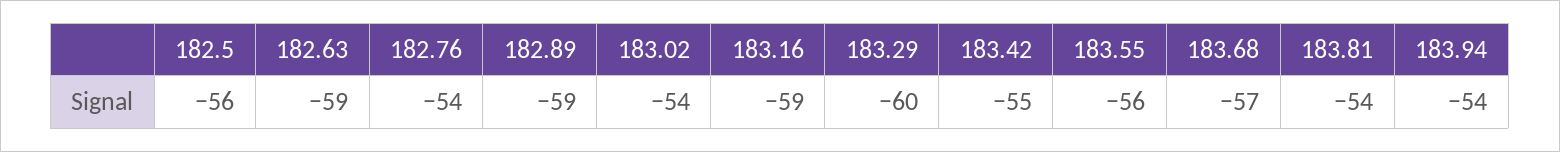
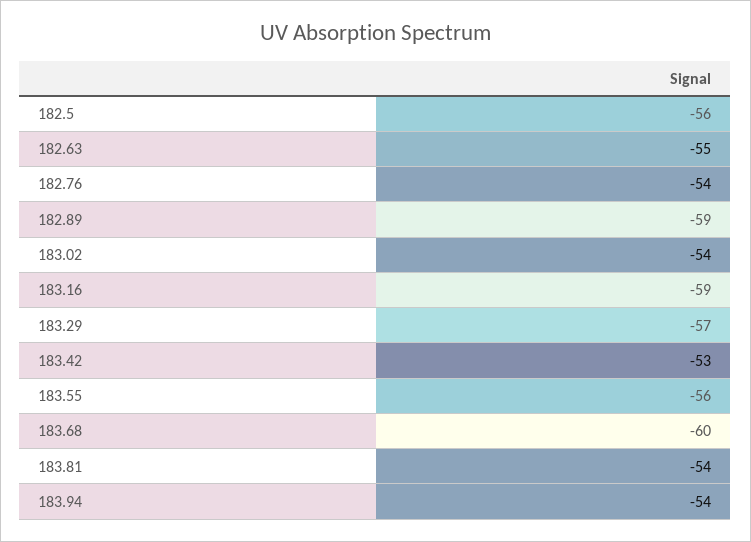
  {
    "182.5": -56,
-   "182.63": -59,
+   "182.63": -55,
    "182.76": -54,
    "182.89": -59,
    "183.02": -54,
    "183.16": -59,
-   "183.29": -60,
+   "183.29": -57,
-   "183.42": -55,
+   "183.42": -53,
    "183.55": -56,
-   "183.68": -57,
+   "183.68": -60,
    "183.81": -54,
    "183.94": -54
  }

